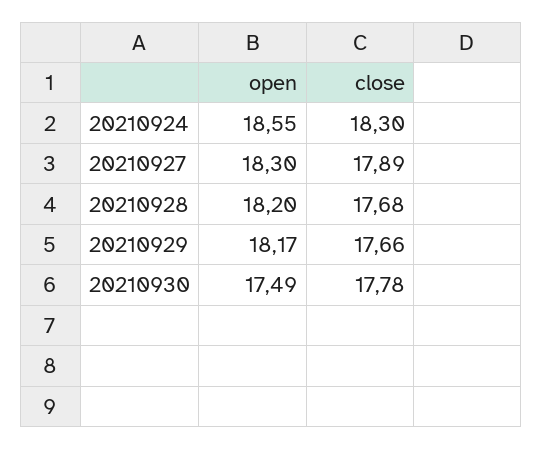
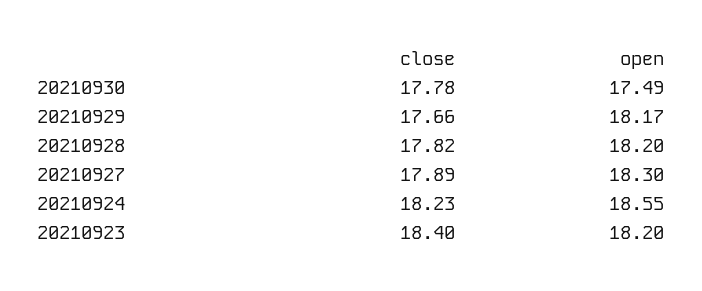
  {
    "open": {
      "20210924": 18.55,
      "20210927": 18.3,
      "20210928": 18.2,
      "20210929": 18.17,
-     "20210930": 17.49
+     "20210930": 17.49,
+     "20210923": 18.2
    },
    "close": {
-     "20210924": 18.3,
+     "20210924": 18.23,
      "20210927": 17.89,
-     "20210928": 17.68,
+     "20210928": 17.82,
      "20210929": 17.66,
-     "20210930": 17.78
+     "20210930": 17.78,
+     "20210923": 18.4
    }
  }

